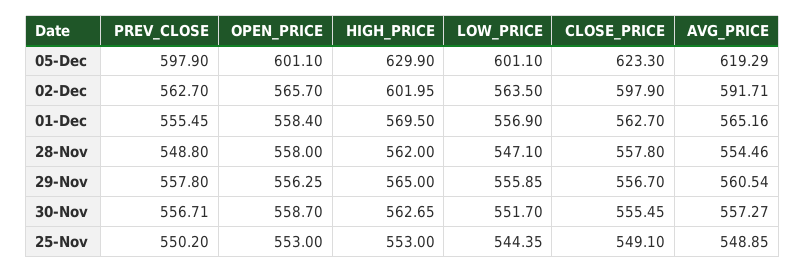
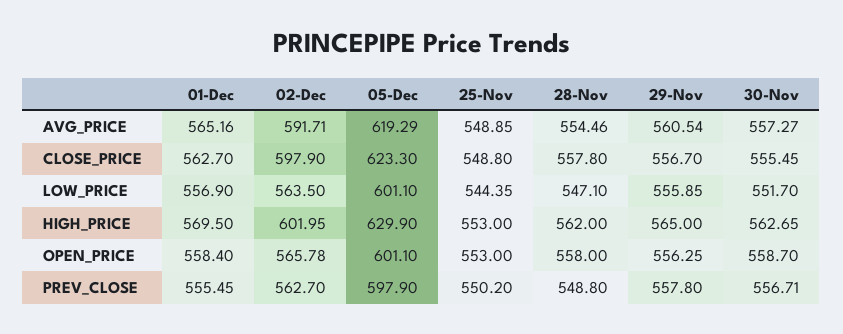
  {
    "PREV_CLOSE": {
      "05-Dec": 597.9,
      "02-Dec": 562.7,
      "01-Dec": 555.45,
      "28-Nov": 548.8,
      "29-Nov": 557.8,
      "30-Nov": 556.71,
      "25-Nov": 550.2
    },
    "OPEN_PRICE": {
      "05-Dec": 601.1,
-     "02-Dec": 565.7,
+     "02-Dec": 565.78,
      "01-Dec": 558.4,
      "28-Nov": 558,
      "29-Nov": 556.25,
      "30-Nov": 558.7,
      "25-Nov": 553
    },
    "HIGH_PRICE": {
      "05-Dec": 629.9,
      "02-Dec": 601.95,
      "01-Dec": 569.5,
      "28-Nov": 562,
      "29-Nov": 565,
      "30-Nov": 562.65,
      "25-Nov": 553
    },
    "LOW_PRICE": {
      "05-Dec": 601.1,
      "02-Dec": 563.5,
      "01-Dec": 556.9,
      "28-Nov": 547.1,
      "29-Nov": 555.85,
      "30-Nov": 551.7,
      "25-Nov": 544.35
    },
    "CLOSE_PRICE": {
      "05-Dec": 623.3,
      "02-Dec": 597.9,
      "01-Dec": 562.7,
      "28-Nov": 557.8,
      "29-Nov": 556.7,
      "30-Nov": 555.45,
-     "25-Nov": 549.1
+     "25-Nov": 548.8
    },
    "AVG_PRICE": {
      "05-Dec": 619.29,
      "02-Dec": 591.71,
      "01-Dec": 565.16,
      "28-Nov": 554.46,
      "29-Nov": 560.54,
      "30-Nov": 557.27,
      "25-Nov": 548.85
    }
  }

